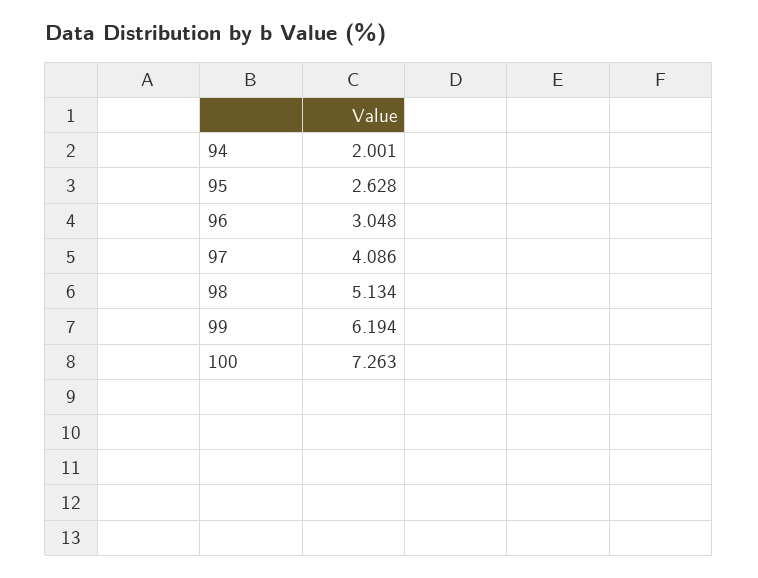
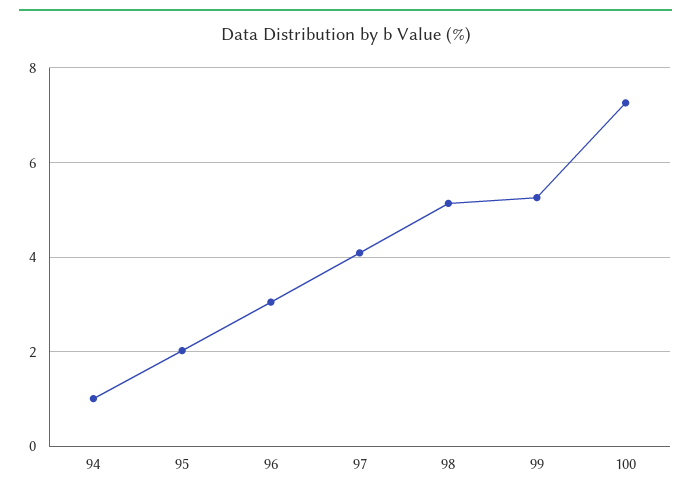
  {
-   "94": 2.001,
+   "94": 1,
-   "95": 2.628,
+   "95": 2,
    "96": 3.048,
    "97": 4.086,
    "98": 5.134,
-   "99": 6.194,
+   "99": 5.2,
    "100": 7.263
  }

